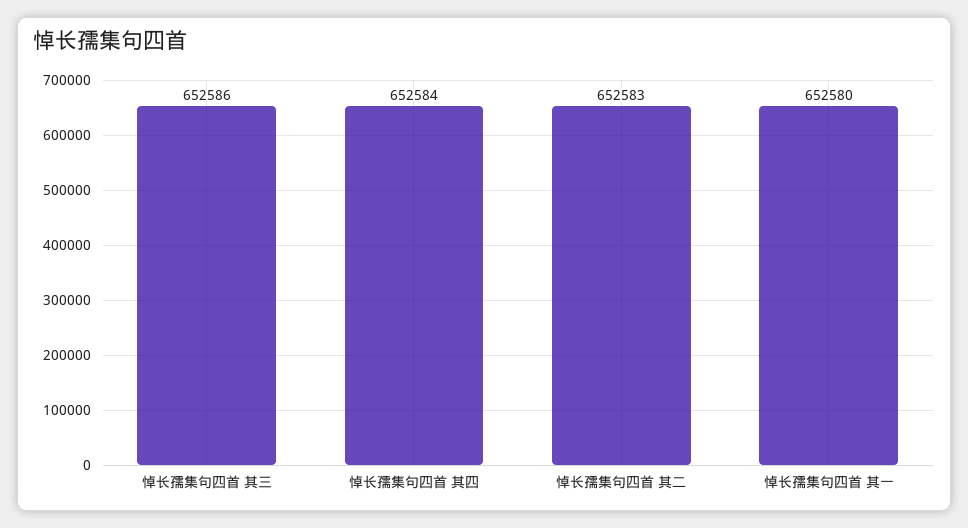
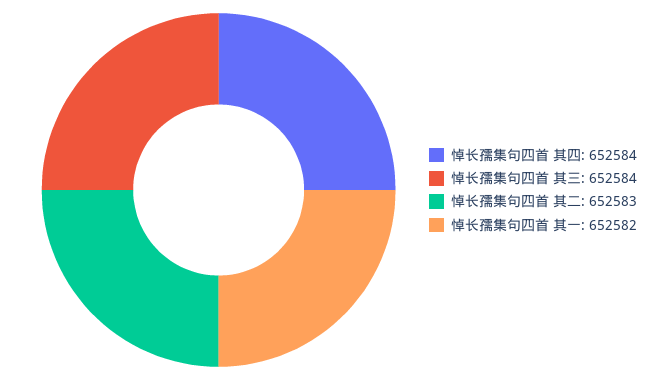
  {
-   "悼长孺集句四首 其三": 652586,
+   "悼长孺集句四首 其三": 652584,
    "悼长孺集句四首 其四": 652584,
    "悼长孺集句四首 其二": 652583,
-   "悼长孺集句四首 其一": 652580
+   "悼长孺集句四首 其一": 652582
  }

